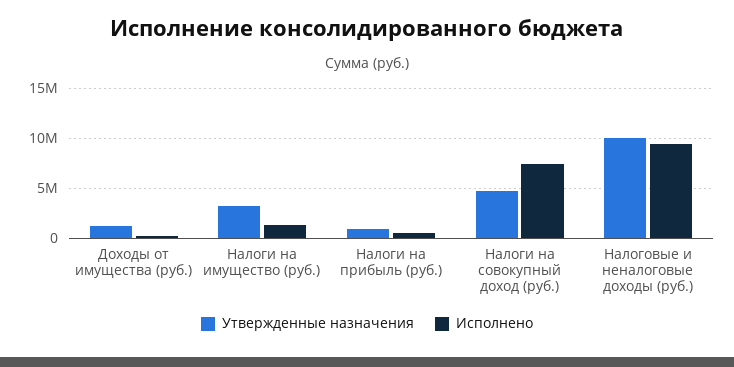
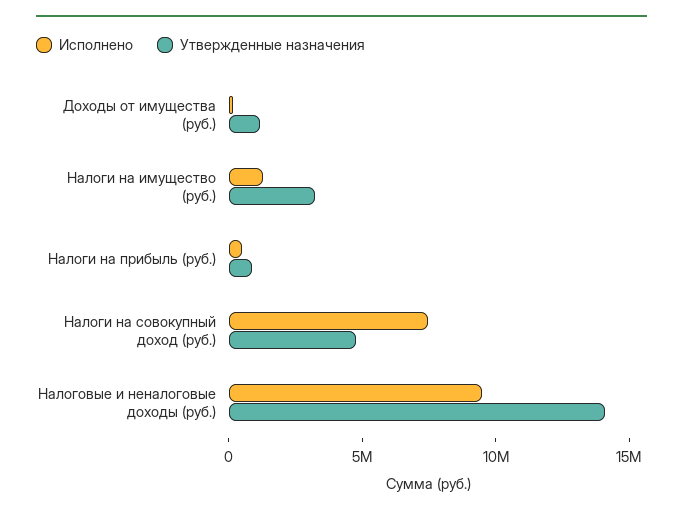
  {
    "Утвержденные назначения": {
      "Доходы от имущества (руб.)": 1000000,
      "Налоги на имущество (руб.)": 3000000,
      "Налоги на прибыль (руб.)": 1000000,
      "Налоги на совокупный доход (руб.)": 5000000,
-     "Налоговые и неналоговые доходы (руб.)": 10000000
+     "Налоговые и неналоговые доходы (руб.)": 14000000
    },
    "Исполнено": {
      "Доходы от имущества (руб.)": 0,
      "Налоги на имущество (руб.)": 1000000,
      "Налоги на прибыль (руб.)": 0,
      "Налоги на совокупный доход (руб.)": 7000000,
      "Налоговые и неналоговые доходы (руб.)": 9000000
    }
  }

